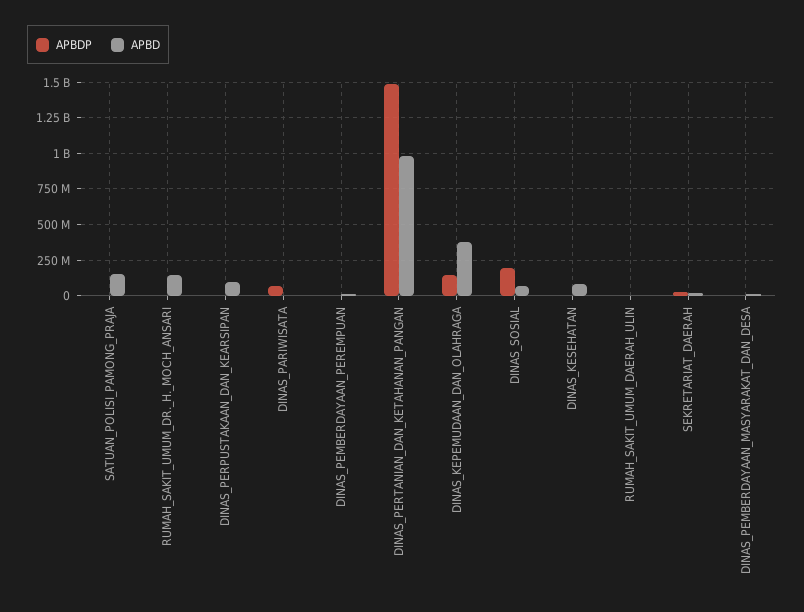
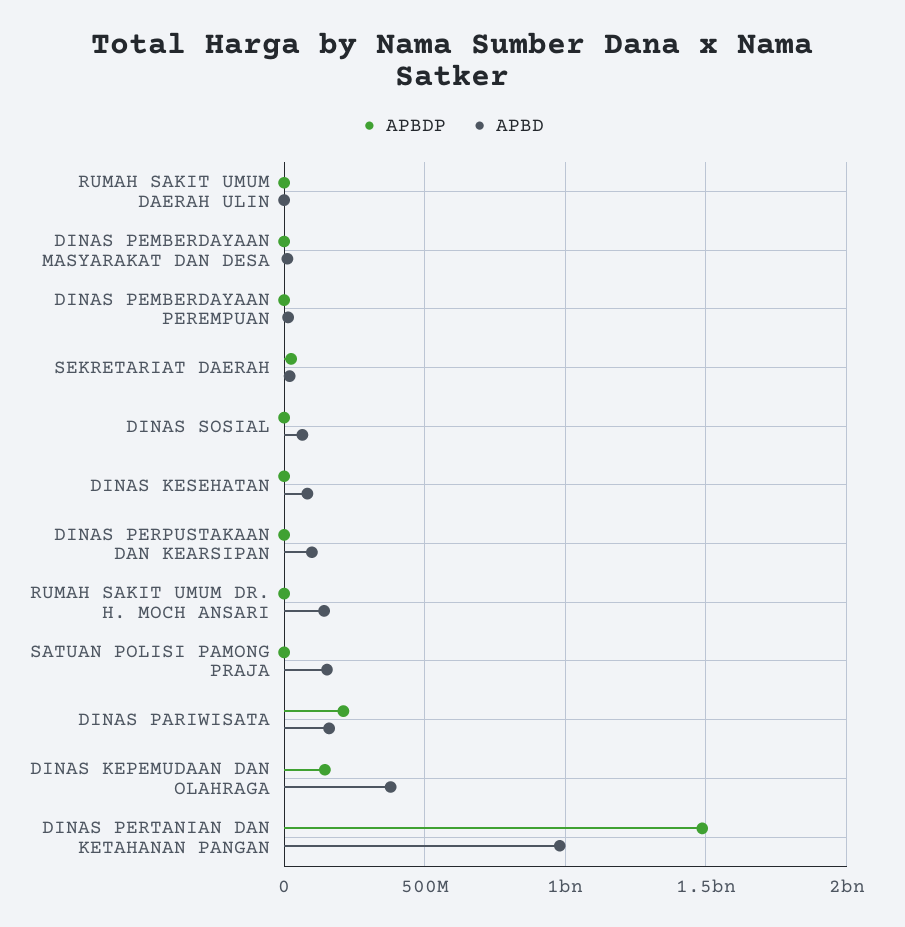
  {
    "APBDP": {
      "SATUAN_POLISI_PAMONG_PRAJA": 0,
      "RUMAH_SAKIT_UMUM_DR._H._MOCH_ANSARI": 0,
      "DINAS_PERPUSTAKAAN_DAN_KEARSIPAN": 0,
-     "DINAS_PARIWISATA": 50000000,
+     "DINAS_PARIWISATA": 200000000,
      "DINAS_PEMBERDAYAAN_PEREMPUAN": 0,
      "DINAS_PERTANIAN_DAN_KETAHANAN_PANGAN": 1500000000,
      "DINAS_KEPEMUDAAN_DAN_OLAHRAGA": 150000000,
-     "DINAS_SOSIAL": 200000000,
+     "DINAS_SOSIAL": 0,
      "DINAS_KESEHATAN": 0,
      "RUMAH_SAKIT_UMUM_DAERAH_ULIN": 0,
      "SEKRETARIAT_DAERAH": 50000000,
      "DINAS_PEMBERDAYAAN_MASYARAKAT_DAN_DESA": 0
    },
    "APBD": {
      "SATUAN_POLISI_PAMONG_PRAJA": 150000000,
      "RUMAH_SAKIT_UMUM_DR._H._MOCH_ANSARI": 150000000,
      "DINAS_PERPUSTAKAAN_DAN_KEARSIPAN": 100000000,
-     "DINAS_PARIWISATA": 0,
+     "DINAS_PARIWISATA": 150000000,
      "DINAS_PEMBERDAYAAN_PEREMPUAN": 0,
      "DINAS_PERTANIAN_DAN_KETAHANAN_PANGAN": 1000000000,
      "DINAS_KEPEMUDAAN_DAN_OLAHRAGA": 400000000,
      "DINAS_SOSIAL": 50000000,
      "DINAS_KESEHATAN": 100000000,
      "RUMAH_SAKIT_UMUM_DAERAH_ULIN": 0,
      "SEKRETARIAT_DAERAH": 0,
      "DINAS_PEMBERDAYAAN_MASYARAKAT_DAN_DESA": 0
    }
  }

